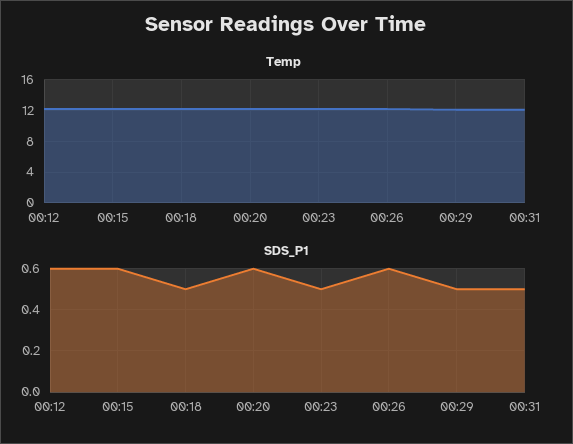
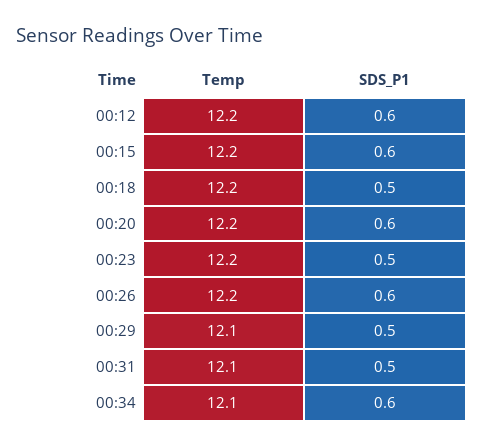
  {
    "Temp": {
      "00:12": 12.2,
      "00:15": 12.2,
      "00:18": 12.2,
      "00:20": 12.2,
      "00:23": 12.2,
      "00:26": 12.2,
      "00:29": 12.1,
-     "00:31": 12.1
+     "00:31": 12.1,
+     "00:34": 12.1
    },
    "SDS_P1": {
      "00:12": 0.6,
      "00:15": 0.6,
      "00:18": 0.5,
      "00:20": 0.6,
      "00:23": 0.5,
      "00:26": 0.6,
      "00:29": 0.5,
-     "00:31": 0.5
+     "00:31": 0.5,
+     "00:34": 0.6
    }
  }

